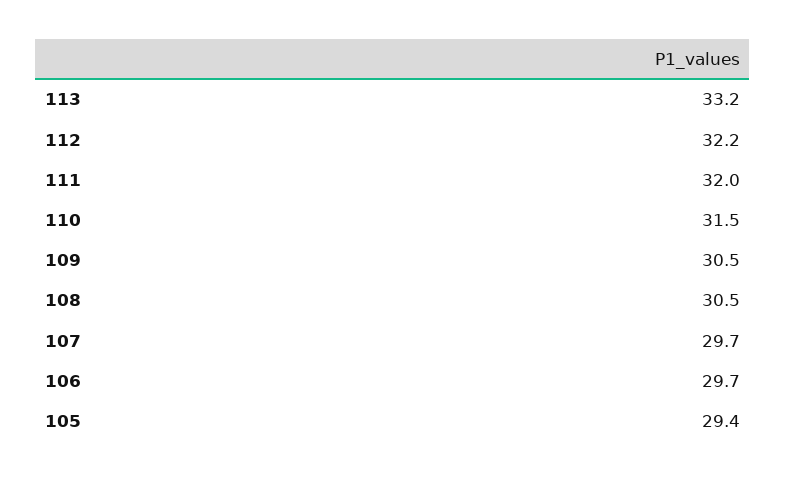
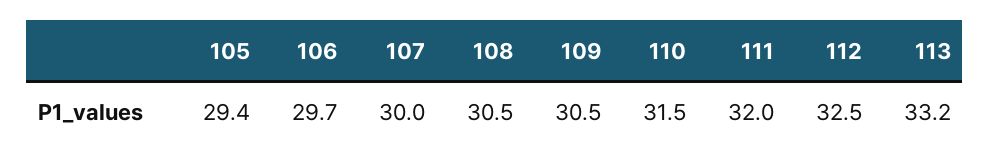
  {
    "113": 33.2,
-   "112": 32.2,
+   "112": 32.5,
    "111": 32,
    "110": 31.5,
    "109": 30.5,
    "108": 30.5,
-   "107": 29.7,
+   "107": 30,
    "106": 29.7,
    "105": 29.4
  }

